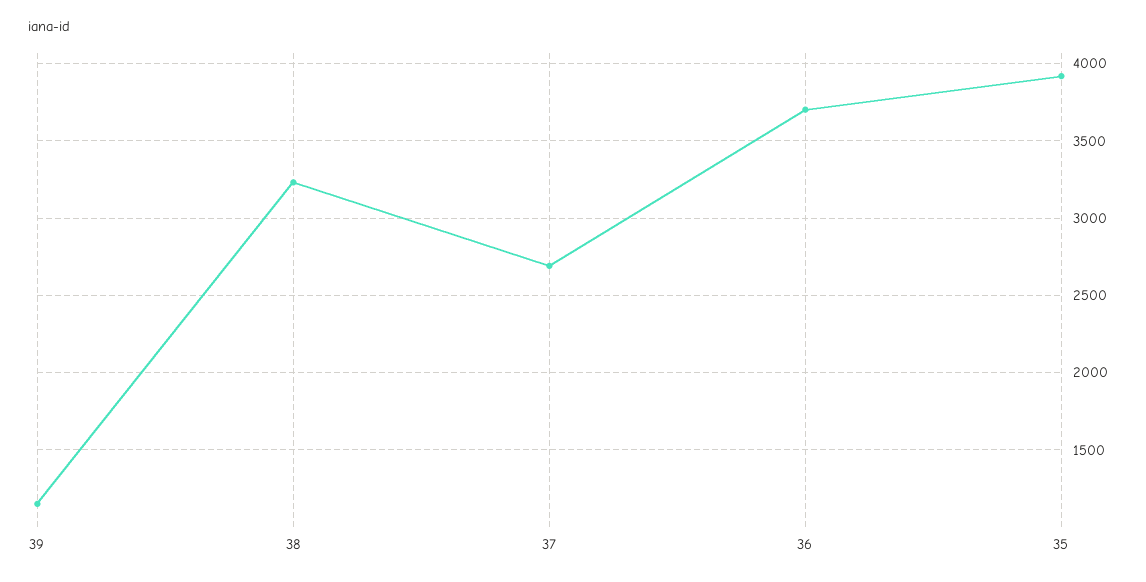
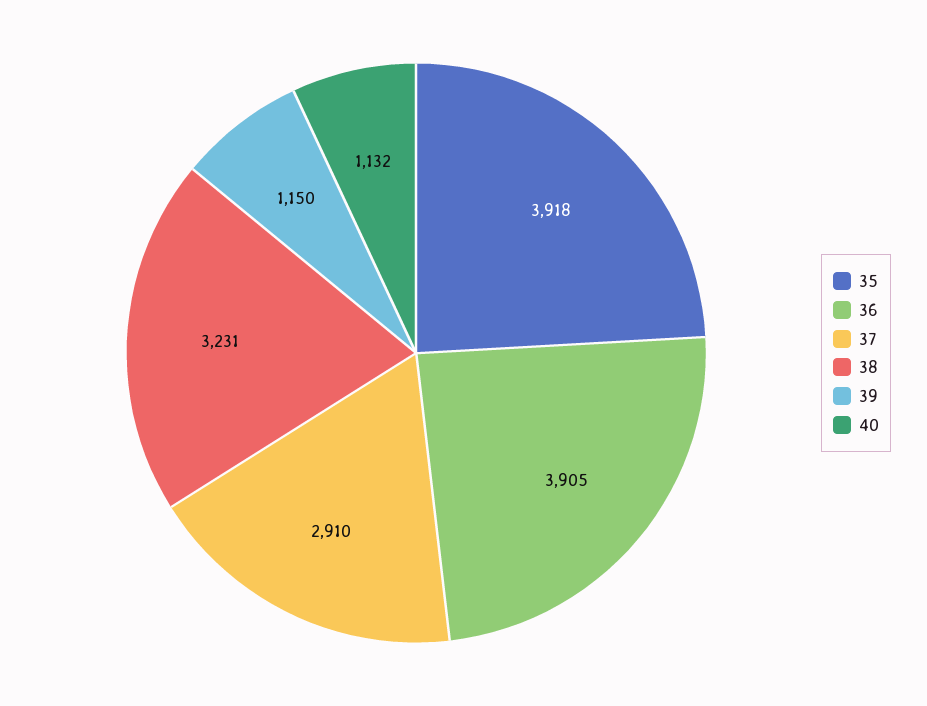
  {
    "39": 1150,
    "38": 3231,
-   "37": 2700,
+   "37": 2910,
-   "36": 3700,
+   "36": 3905,
-   "35": 3918
+   "35": 3918,
+   "40": 1132
  }

